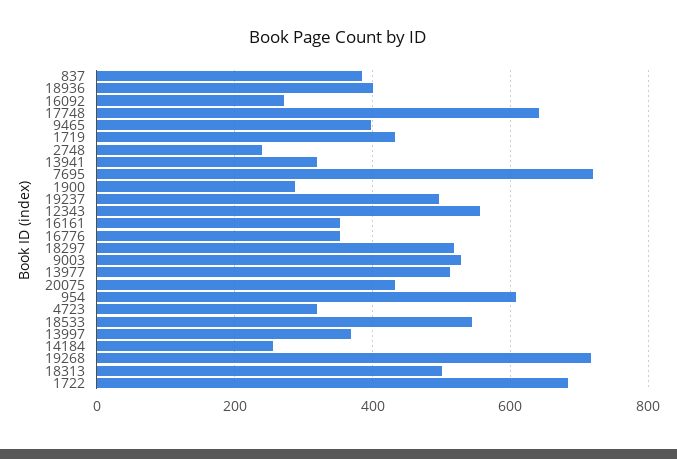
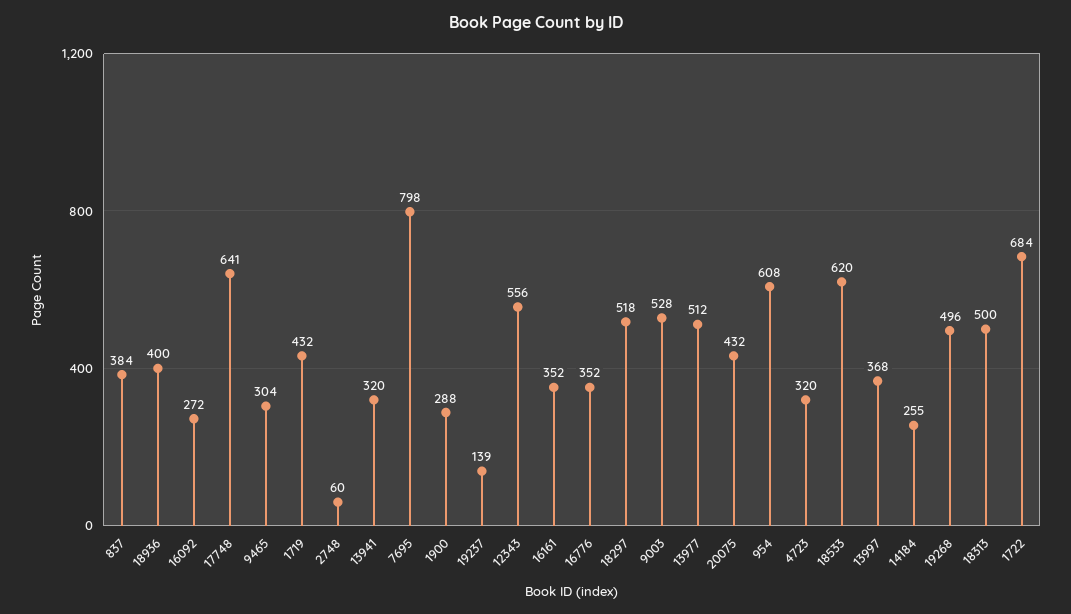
  {
    "837": 384,
    "18936": 400,
    "16092": 272,
    "17748": 641,
-   "9465": 400,
+   "9465": 304,
    "1719": 432,
-   "2748": 240,
+   "2748": 60,
    "13941": 320,
-   "7695": 720,
+   "7695": 798,
    "1900": 288,
-   "19237": 500,
+   "19237": 139,
    "12343": 556,
    "16161": 352,
    "16776": 352,
    "18297": 518,
    "9003": 528,
    "13977": 512,
    "20075": 432,
    "954": 608,
    "4723": 320,
-   "18533": 540,
+   "18533": 620,
    "13997": 368,
    "14184": 255,
-   "19268": 720,
+   "19268": 496,
    "18313": 500,
    "1722": 684
  }

